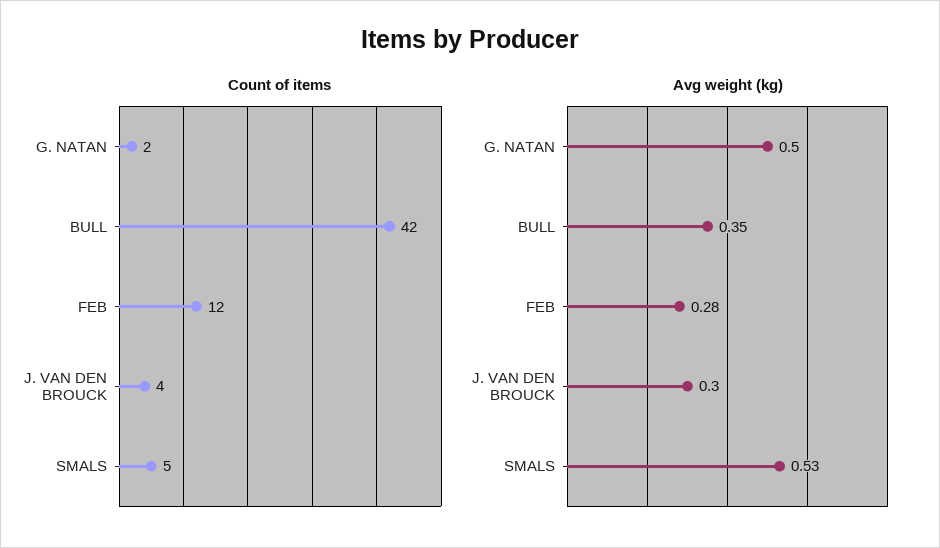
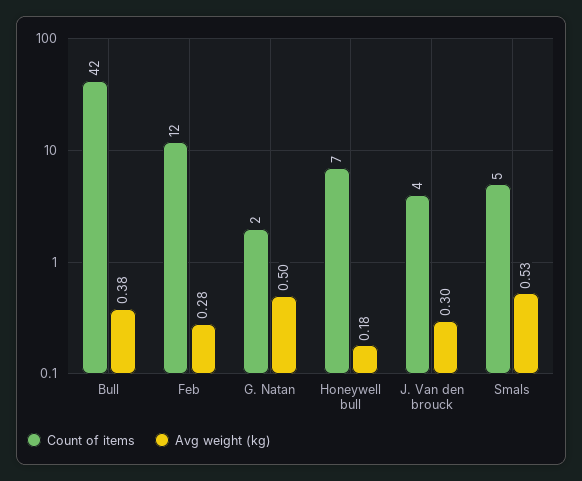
  {
    "Count of items": {
      "G. NATAN": 2,
      "BULL": 42,
      "FEB": 12,
      "J. VAN DEN BROUCK": 4,
-     "SMALS": 5
+     "SMALS": 5,
+     "Honeywell bull": 7
    },
    "Avg weight (kg)": {
      "G. NATAN": 0.5,
-     "BULL": 0.35,
+     "BULL": 0.38,
      "FEB": 0.28,
      "J. VAN DEN BROUCK": 0.3,
-     "SMALS": 0.53
+     "SMALS": 0.53,
+     "Honeywell bull": 0.18
    }
  }

